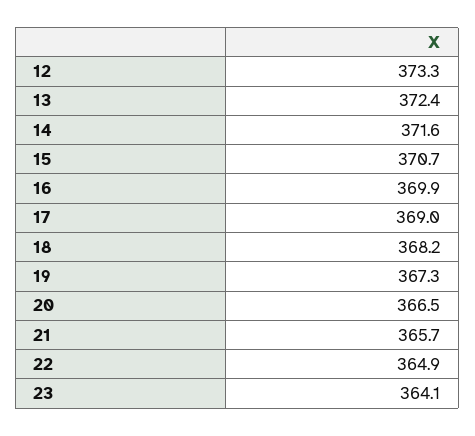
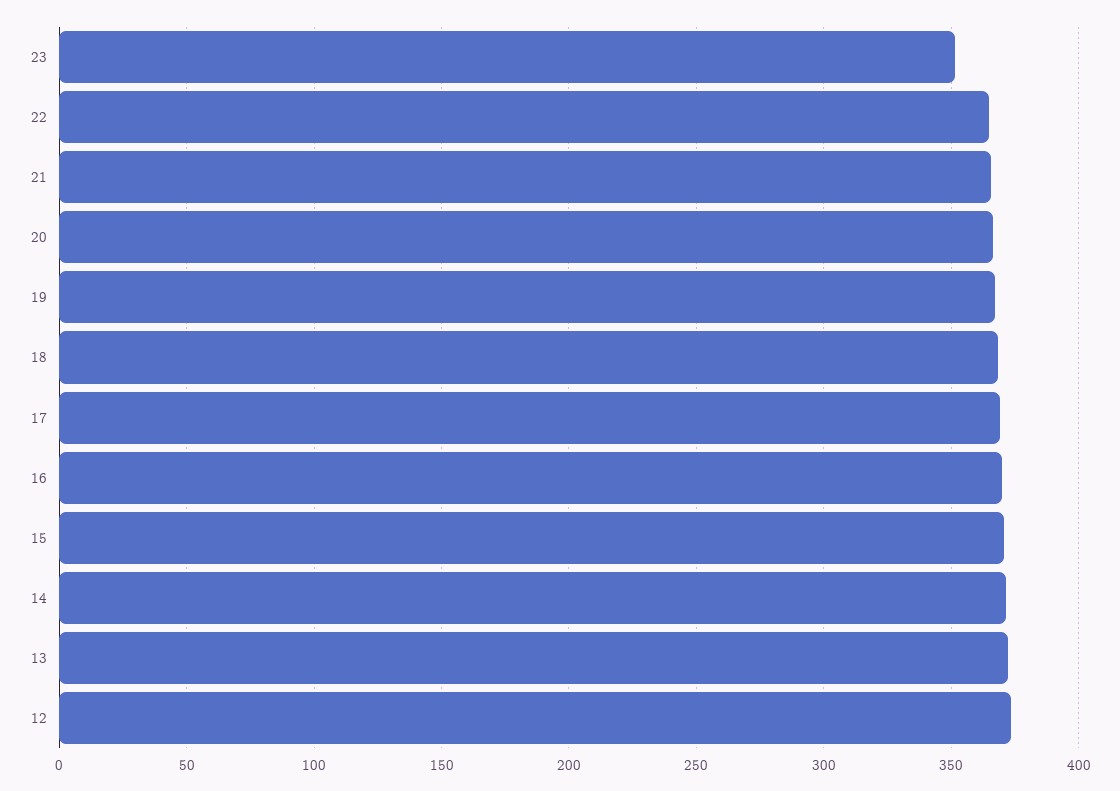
  {
    "12": 373.3,
    "13": 372.4,
    "14": 371.6,
    "15": 370.7,
    "16": 369.9,
    "17": 369,
    "18": 368.2,
    "19": 367.3,
    "20": 366.5,
    "21": 365.7,
    "22": 364.9,
-   "23": 364.1
+   "23": 350
  }

